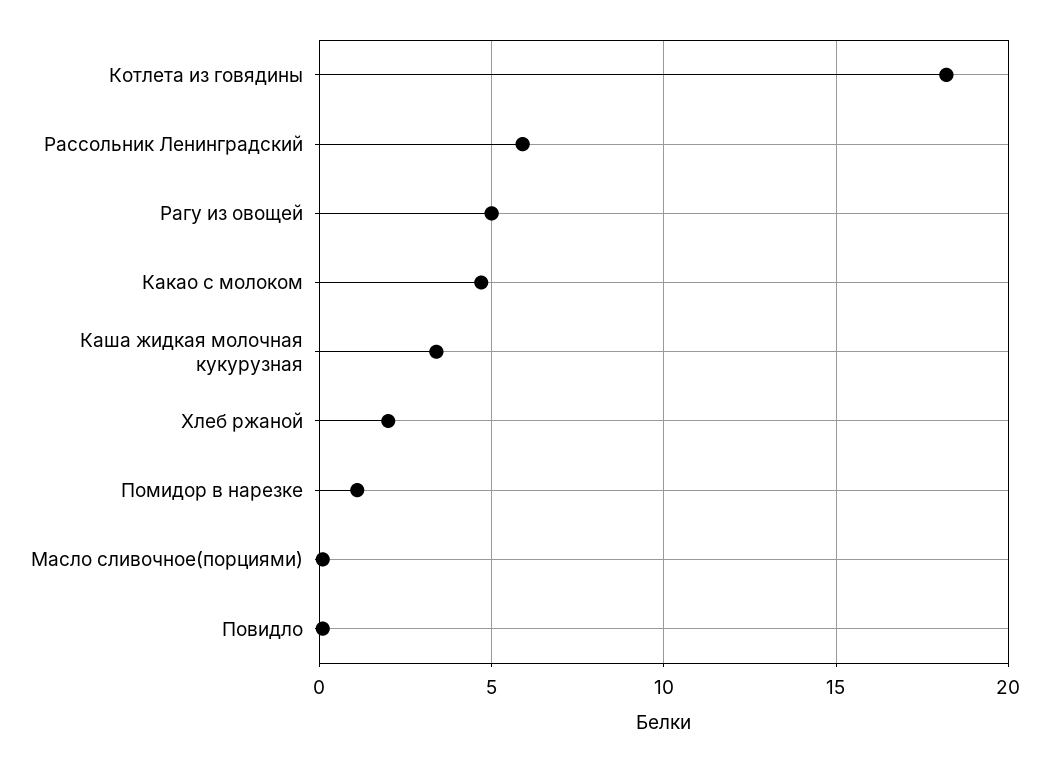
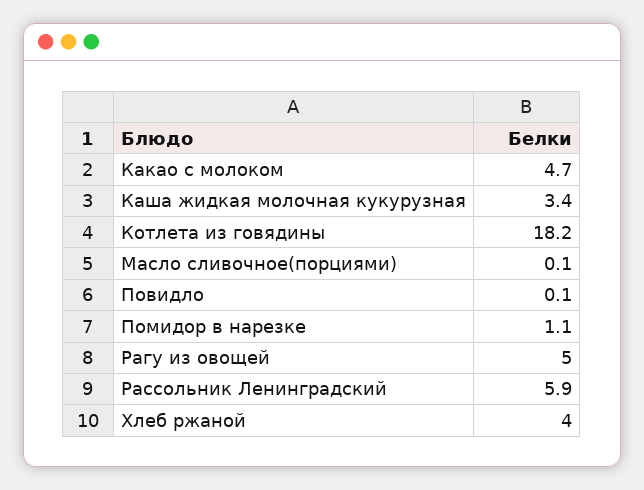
  {
    "Котлета из говядины": 18.2,
    "Рассольник Ленинградский": 5.9,
    "Рагу из овощей": 5,
    "Какао с молоком": 4.7,
    "Каша жидкая молочная кукурузная": 3.4,
-   "Хлеб ржаной": 2,
+   "Хлеб ржаной": 4,
    "Помидор в нарезке": 1.1,
    "Масло сливочное(порциями)": 0.1,
    "Повидло": 0.1
  }

